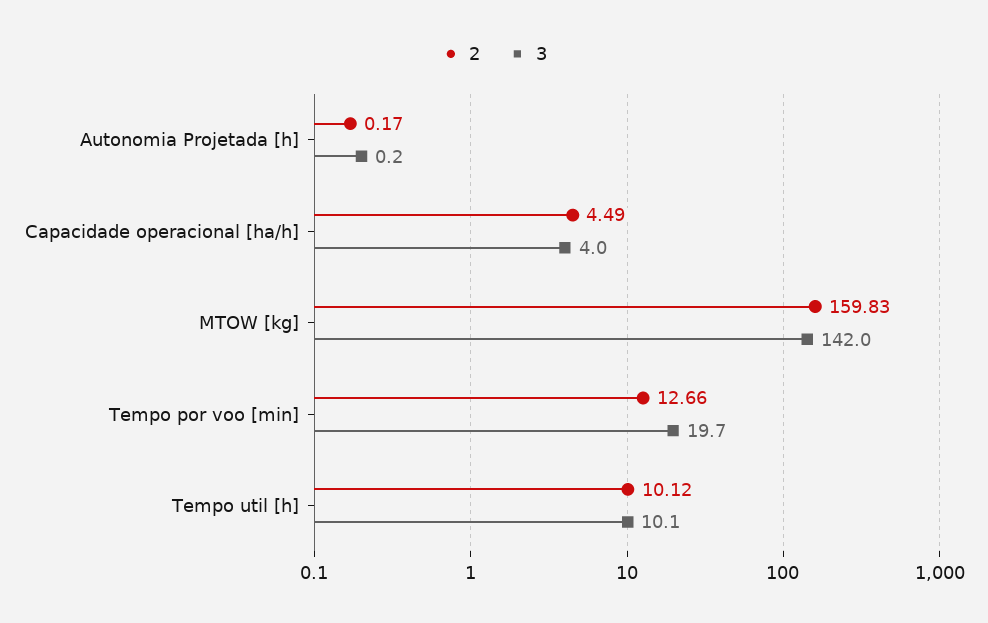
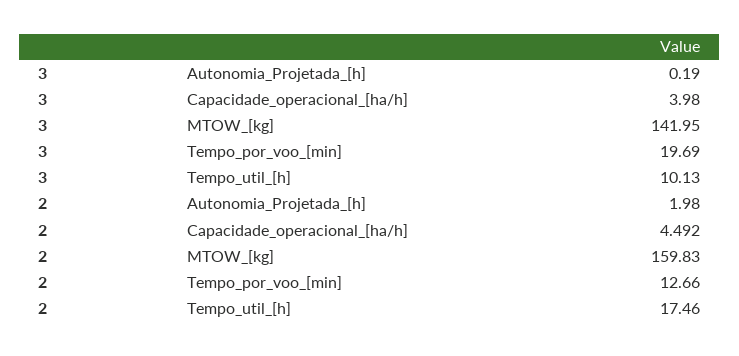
  {
    "2": {
-     "Autonomia Projetada [h]": 0.17,
+     "Autonomia Projetada [h]": 1.98,
      "Capacidade operacional [ha/h]": 4.492,
      "MTOW [kg]": 159.83,
      "Tempo por voo [min]": 12.66,
-     "Tempo util [h]": 10.12
+     "Tempo util [h]": 17.46
    },
    "3": {
      "Autonomia Projetada [h]": 0.19,
      "Capacidade operacional [ha/h]": 3.98,
      "MTOW [kg]": 141.95,
      "Tempo por voo [min]": 19.69,
      "Tempo util [h]": 10.13
    }
  }

